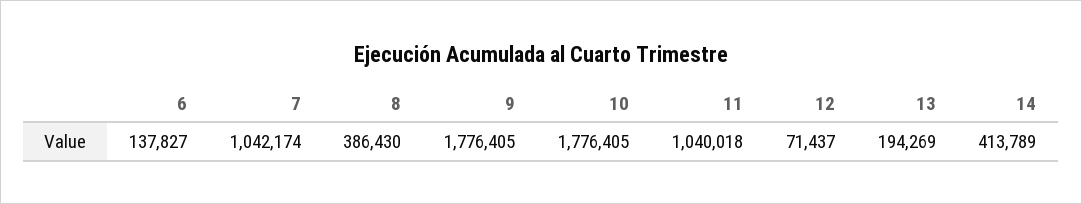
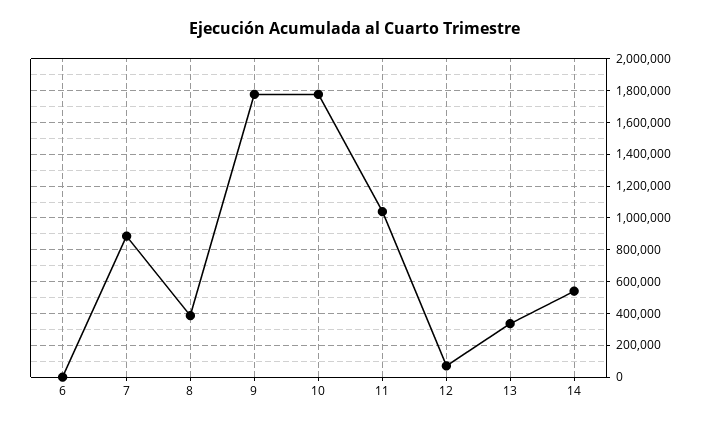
  {
-   "6": 137827,
+   "6": 0,
-   "7": 1042174,
+   "7": 900000,
    "8": 386430,
    "9": 1776405,
    "10": 1776405,
    "11": 1040018,
    "12": 71437,
-   "13": 194269,
+   "13": 350000,
-   "14": 413789
+   "14": 550000
  }

